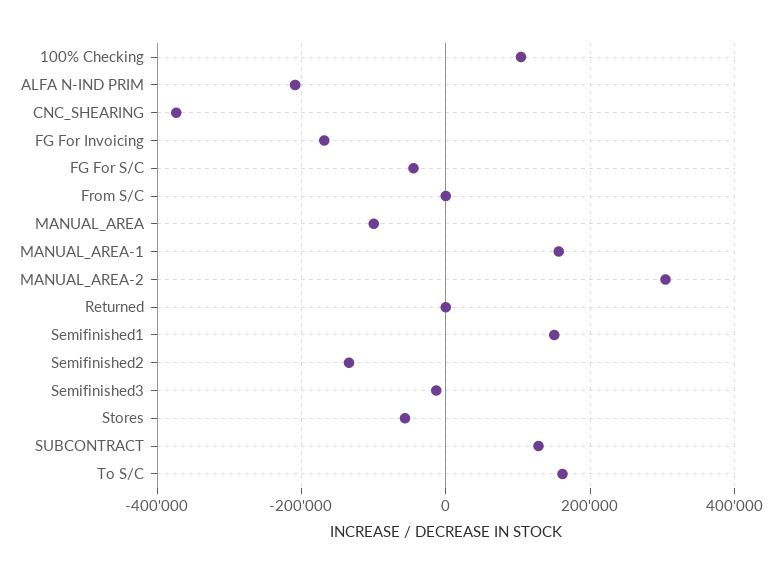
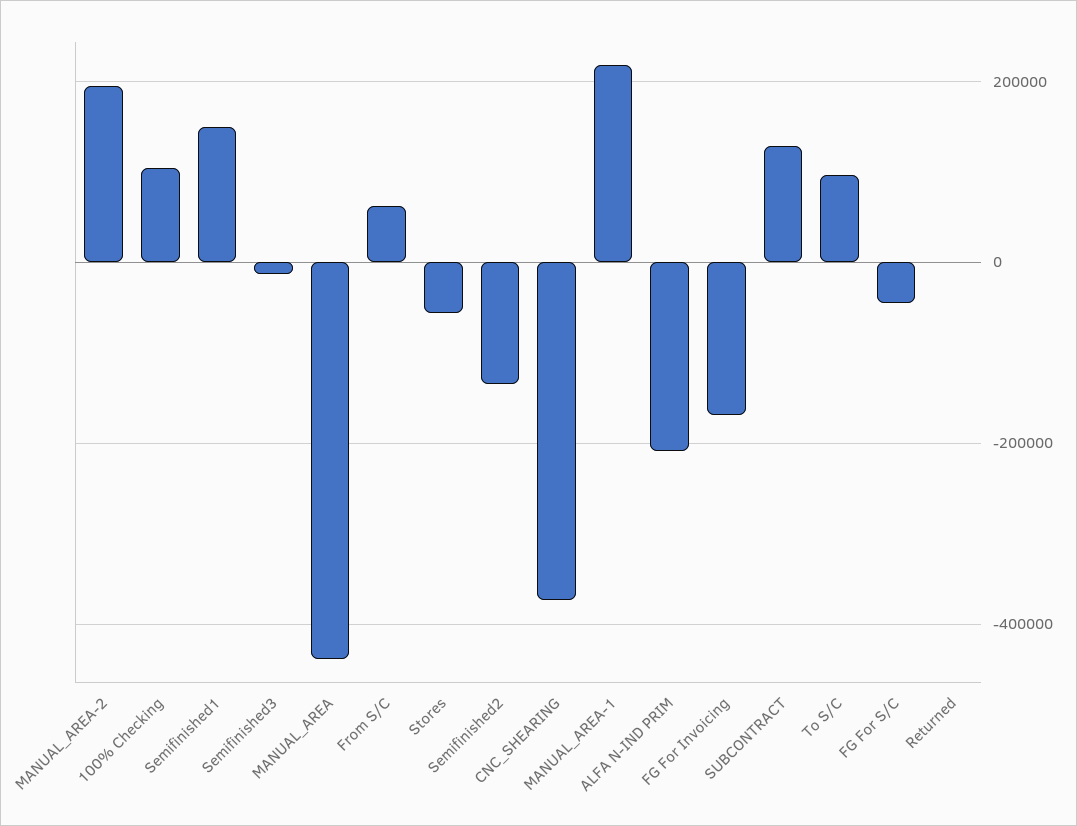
  {
    "100% Checking": 100000,
    "ALFA N-IND PRIM": -200000,
    "CNC_SHEARING": -380000,
    "FG For Invoicing": -160000,
    "FG For S/C": -40000,
-   "From S/C": 0,
+   "From S/C": 60000,
-   "MANUAL_AREA": -100000,
+   "MANUAL_AREA": -440000,
-   "MANUAL_AREA-1": 160000,
+   "MANUAL_AREA-1": 220000,
-   "MANUAL_AREA-2": 300000,
+   "MANUAL_AREA-2": 200000,
    "Returned": 0,
    "Semifinished1": 160000,
    "Semifinished2": -140000,
    "Semifinished3": -20000,
    "Stores": -60000,
    "SUBCONTRACT": 120000,
-   "To S/C": 160000
+   "To S/C": 100000
  }

